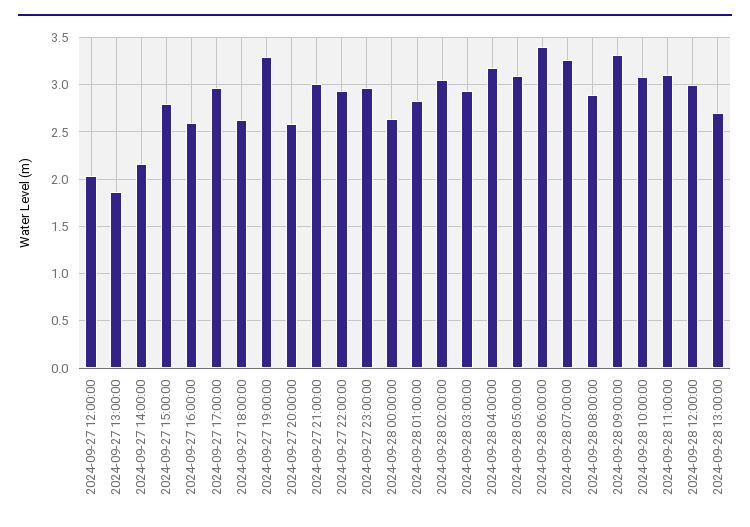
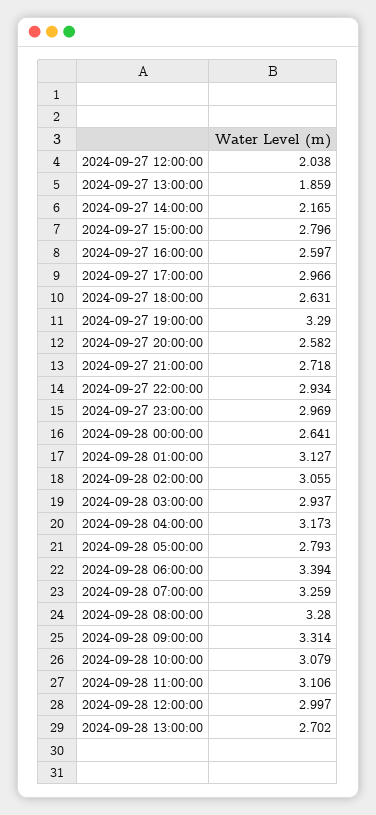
  {
    "2024-09-27 12:00:00": 2.038,
    "2024-09-27 13:00:00": 1.859,
    "2024-09-27 14:00:00": 2.165,
    "2024-09-27 15:00:00": 2.796,
    "2024-09-27 16:00:00": 2.597,
    "2024-09-27 17:00:00": 2.966,
    "2024-09-27 18:00:00": 2.631,
    "2024-09-27 19:00:00": 3.29,
    "2024-09-27 20:00:00": 2.582,
-   "2024-09-27 21:00:00": 3,
+   "2024-09-27 21:00:00": 2.718,
    "2024-09-27 22:00:00": 2.934,
    "2024-09-27 23:00:00": 2.969,
    "2024-09-28 00:00:00": 2.641,
-   "2024-09-28 01:00:00": 2.8,
+   "2024-09-28 01:00:00": 3.127,
    "2024-09-28 02:00:00": 3.055,
    "2024-09-28 03:00:00": 2.937,
    "2024-09-28 04:00:00": 3.173,
-   "2024-09-28 05:00:00": 3.1,
+   "2024-09-28 05:00:00": 2.793,
    "2024-09-28 06:00:00": 3.394,
    "2024-09-28 07:00:00": 3.259,
-   "2024-09-28 08:00:00": 2.9,
+   "2024-09-28 08:00:00": 3.28,
    "2024-09-28 09:00:00": 3.314,
    "2024-09-28 10:00:00": 3.079,
    "2024-09-28 11:00:00": 3.106,
    "2024-09-28 12:00:00": 2.997,
    "2024-09-28 13:00:00": 2.702
  }

